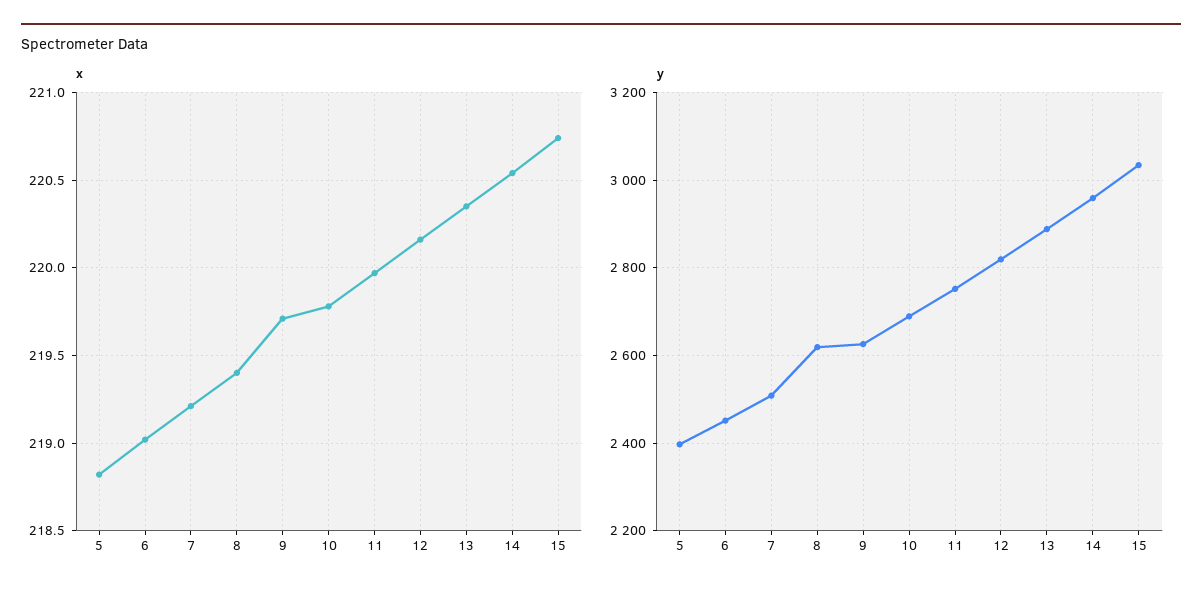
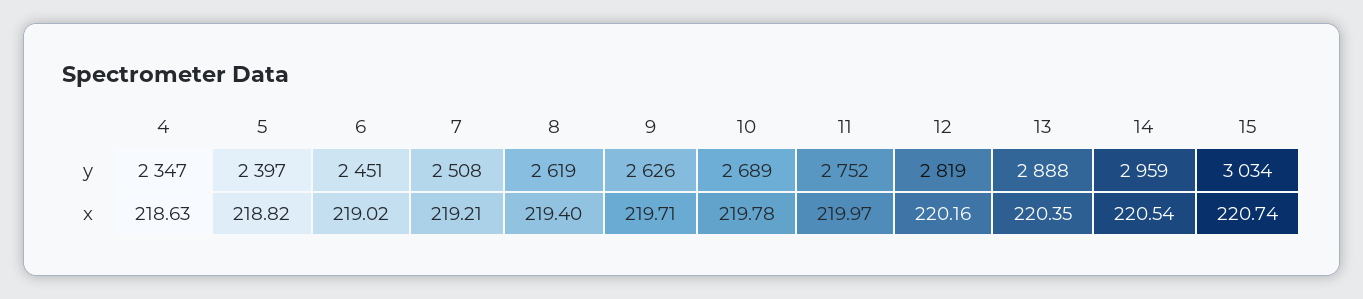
  {
    "x": {
      "5": 218.82,
      "6": 219.02,
      "7": 219.21,
      "8": 219.4,
      "9": 219.71,
      "10": 219.78,
      "11": 219.97,
      "12": 220.16,
      "13": 220.35,
      "14": 220.54,
-     "15": 220.74
+     "15": 220.74,
+     "4": 218.63
    },
    "y": {
      "5": 2397,
      "6": 2451,
      "7": 2508,
      "8": 2619,
      "9": 2626,
      "10": 2689,
      "11": 2752,
      "12": 2819,
      "13": 2888,
      "14": 2959,
-     "15": 3034
+     "15": 3034,
+     "4": 2347
    }
  }

